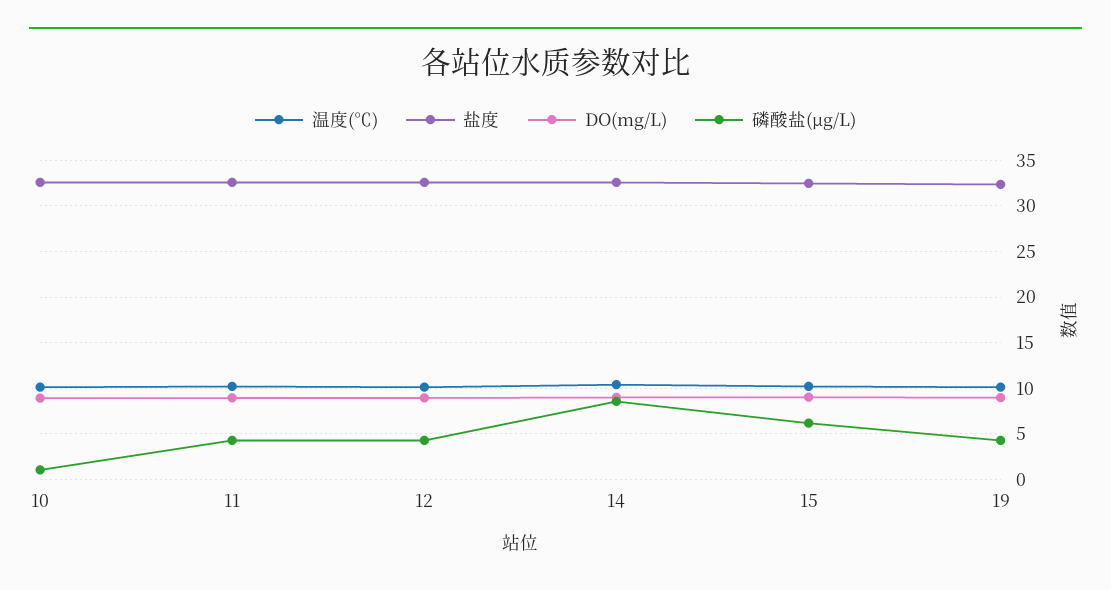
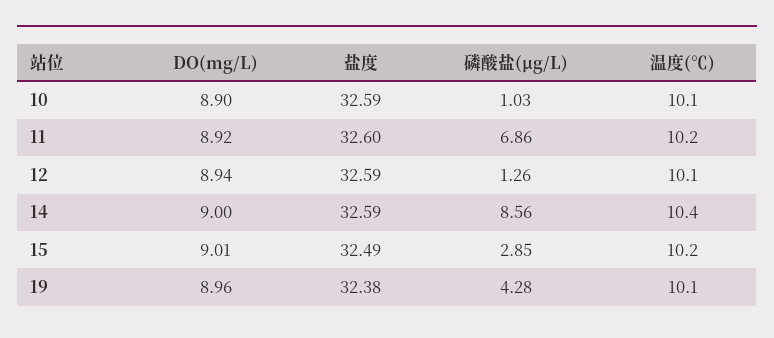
  {
    "温度(℃)": {
      "10": 10.1,
      "11": 10.2,
      "12": 10.1,
      "14": 10.4,
      "15": 10.2,
      "19": 10.1
    },
    "盐度": {
      "10": 32.59,
      "11": 32.6,
      "12": 32.59,
      "14": 32.59,
      "15": 32.49,
      "19": 32.38
    },
    "DO(mg/L)": {
      "10": 8.9,
      "11": 8.92,
      "12": 8.94,
      "14": 9,
      "15": 9.01,
      "19": 8.96
    },
    "磷酸盐(μg/L)": {
      "10": 1.03,
-     "11": 4,
+     "11": 6.86,
-     "12": 4,
+     "12": 1.26,
      "14": 8.56,
-     "15": 6,
+     "15": 2.85,
      "19": 4.28
    }
  }

